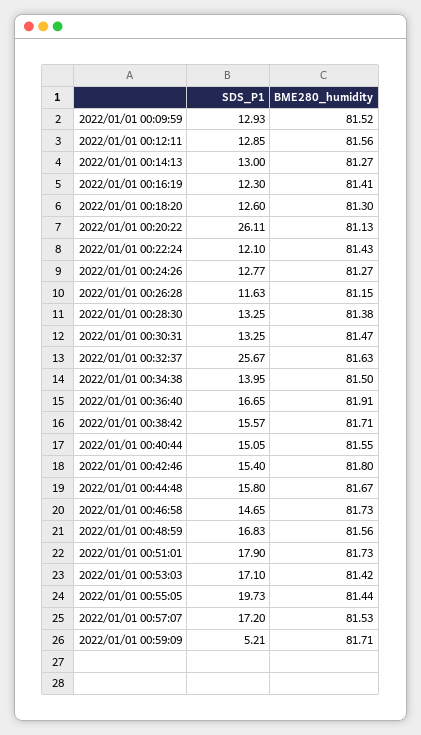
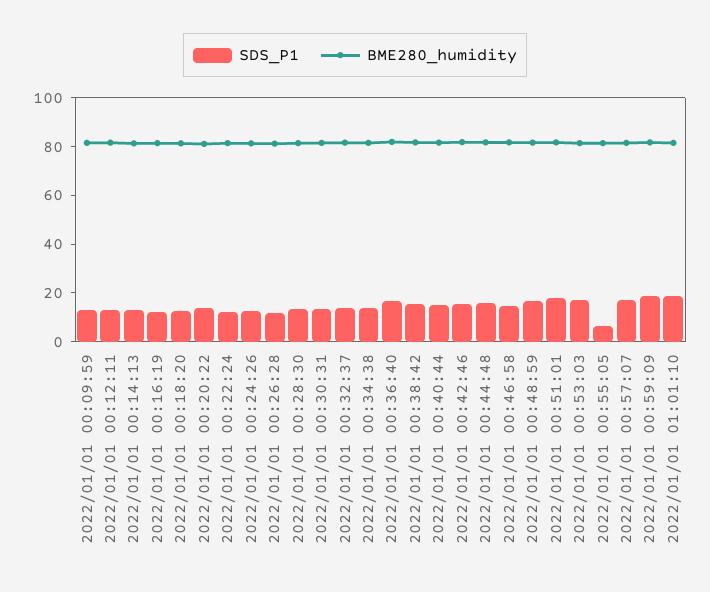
  {
    "SDS_P1": {
      "2022/01/01 00:09:59": 12.93,
      "2022/01/01 00:12:11": 12.85,
      "2022/01/01 00:14:13": 13,
      "2022/01/01 00:16:19": 12.3,
      "2022/01/01 00:18:20": 12.6,
-     "2022/01/01 00:20:22": 26.11,
+     "2022/01/01 00:20:22": 15,
      "2022/01/01 00:22:24": 12.1,
      "2022/01/01 00:24:26": 12.77,
      "2022/01/01 00:26:28": 11.63,
      "2022/01/01 00:28:30": 13.25,
      "2022/01/01 00:30:31": 13.25,
-     "2022/01/01 00:32:37": 25.67,
+     "2022/01/01 00:32:37": 15,
      "2022/01/01 00:34:38": 13.95,
      "2022/01/01 00:36:40": 16.65,
      "2022/01/01 00:38:42": 15.57,
      "2022/01/01 00:40:44": 15.05,
      "2022/01/01 00:42:46": 15.4,
      "2022/01/01 00:44:48": 15.8,
      "2022/01/01 00:46:58": 14.65,
      "2022/01/01 00:48:59": 16.83,
      "2022/01/01 00:51:01": 17.9,
      "2022/01/01 00:53:03": 17.1,
-     "2022/01/01 00:55:05": 19.73,
+     "2022/01/01 00:55:05": 5,
      "2022/01/01 00:57:07": 17.2,
-     "2022/01/01 00:59:09": 5.21
+     "2022/01/01 00:59:09": 20,
+     "2022/01/01 01:01:10": 20
    },
    "BME280_humidity": {
      "2022/01/01 00:09:59": 81.52,
      "2022/01/01 00:12:11": 81.56,
      "2022/01/01 00:14:13": 81.27,
      "2022/01/01 00:16:19": 81.41,
      "2022/01/01 00:18:20": 81.3,
      "2022/01/01 00:20:22": 81.13,
      "2022/01/01 00:22:24": 81.43,
      "2022/01/01 00:24:26": 81.27,
      "2022/01/01 00:26:28": 81.15,
      "2022/01/01 00:28:30": 81.38,
      "2022/01/01 00:30:31": 81.47,
      "2022/01/01 00:32:37": 81.63,
      "2022/01/01 00:34:38": 81.5,
      "2022/01/01 00:36:40": 81.91,
      "2022/01/01 00:38:42": 81.71,
      "2022/01/01 00:40:44": 81.55,
      "2022/01/01 00:42:46": 81.8,
      "2022/01/01 00:44:48": 81.67,
      "2022/01/01 00:46:58": 81.73,
      "2022/01/01 00:48:59": 81.56,
      "2022/01/01 00:51:01": 81.73,
      "2022/01/01 00:53:03": 81.42,
      "2022/01/01 00:55:05": 81.44,
      "2022/01/01 00:57:07": 81.53,
-     "2022/01/01 00:59:09": 81.71
+     "2022/01/01 00:59:09": 81.71,
+     "2022/01/01 01:01:10": 80
    }
  }

